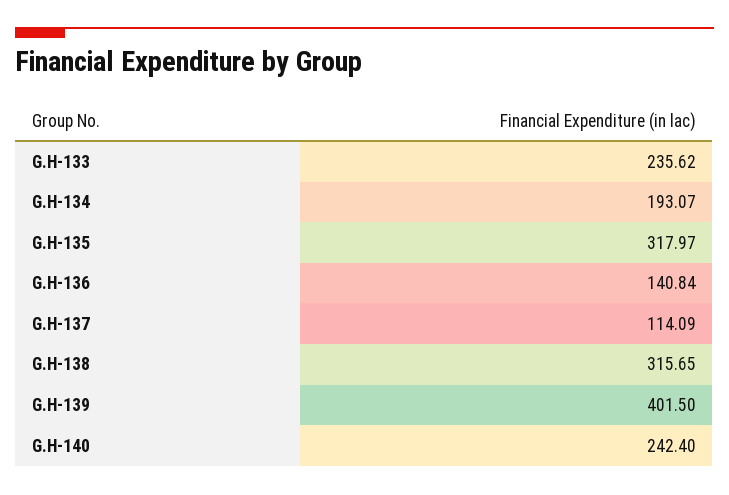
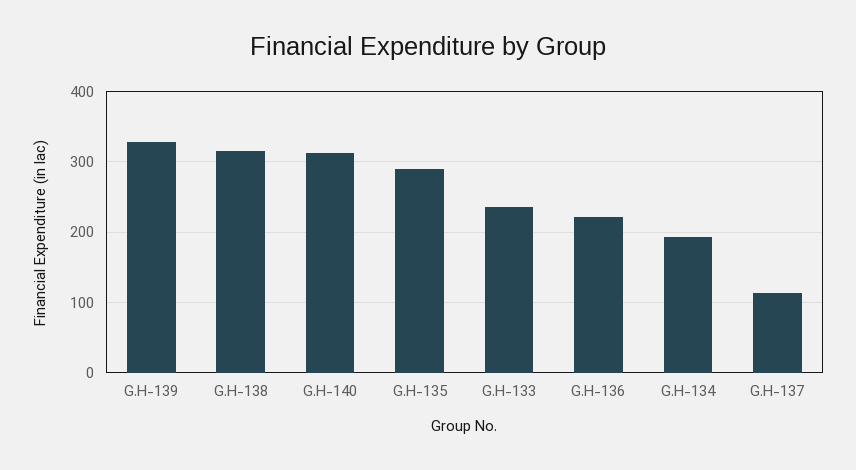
  {
    "G.H-133": 235.62,
    "G.H-134": 193.07,
-   "G.H-135": 317.97,
+   "G.H-135": 290,
-   "G.H-136": 140.84,
+   "G.H-136": 220,
    "G.H-137": 114.09,
    "G.H-138": 315.65,
-   "G.H-139": 401.5,
+   "G.H-139": 330,
-   "G.H-140": 242.4
+   "G.H-140": 310
  }

